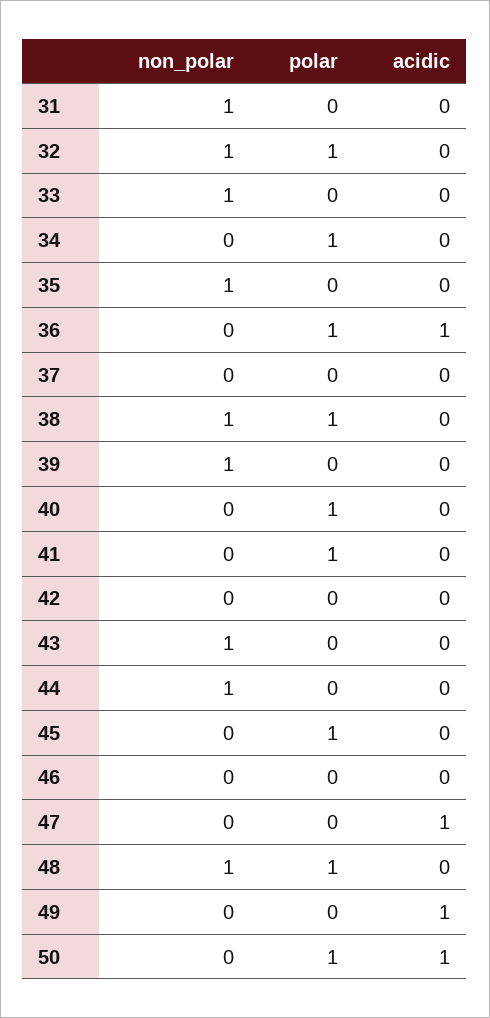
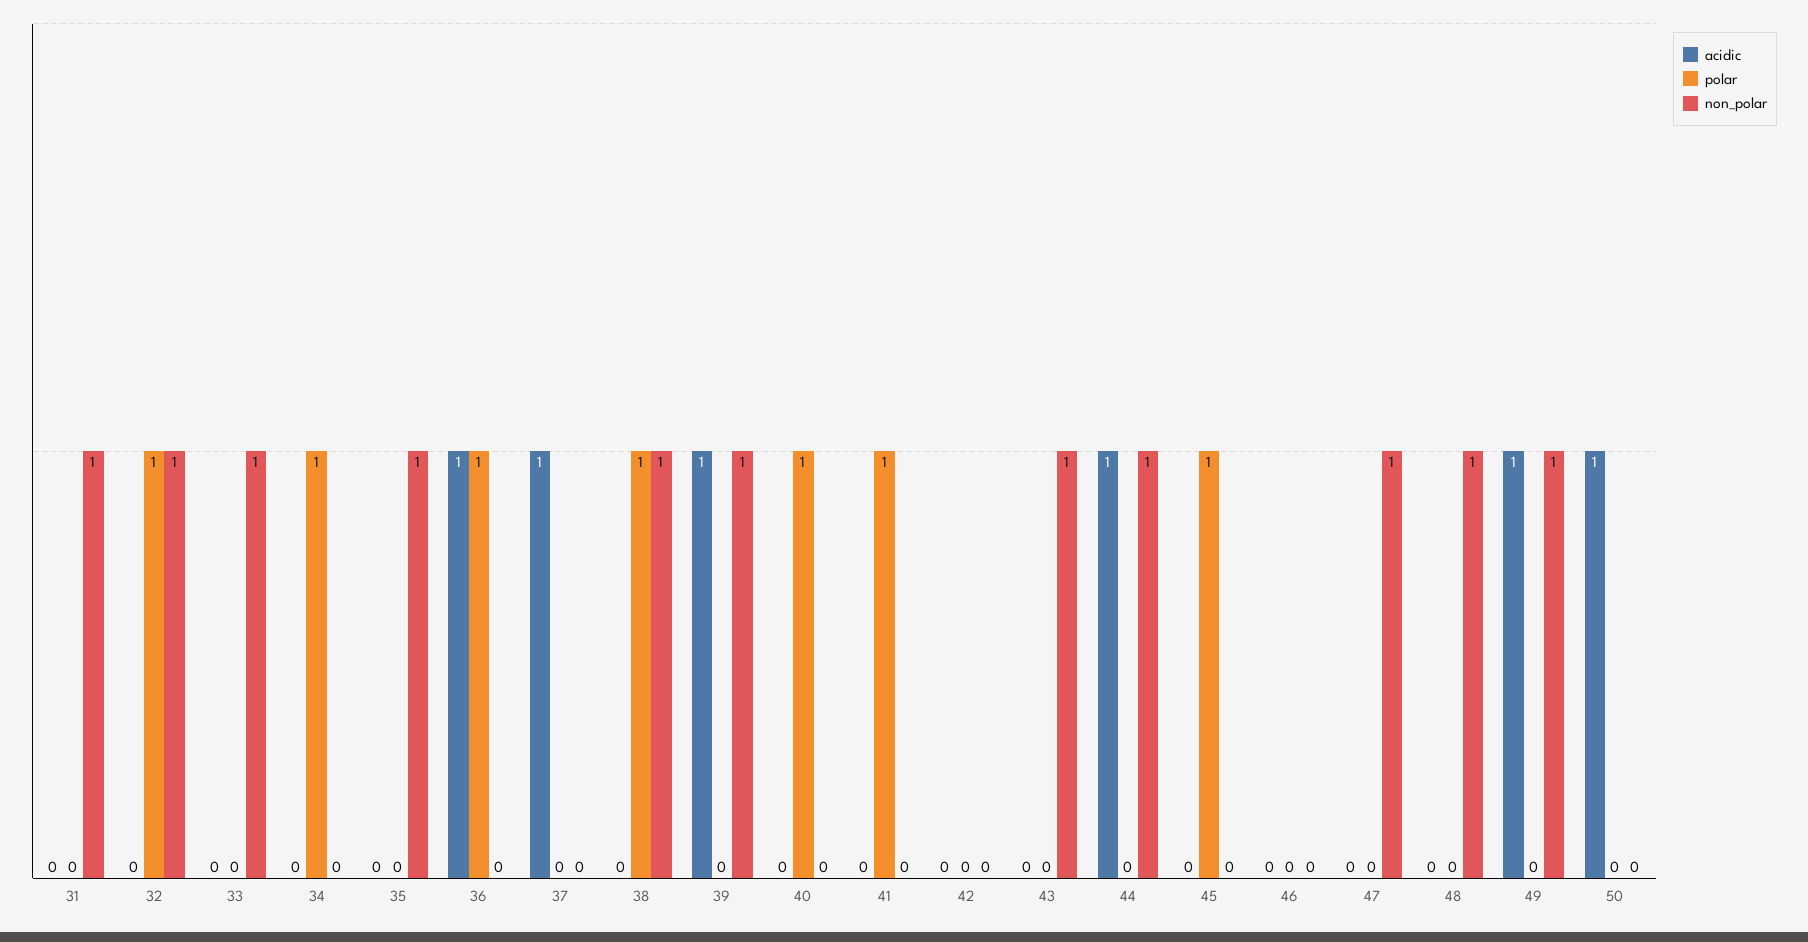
  {
    "non_polar": {
      "31": 1,
      "32": 1,
      "33": 1,
      "34": 0,
      "35": 1,
      "36": 0,
      "37": 0,
      "38": 1,
      "39": 1,
      "40": 0,
      "41": 0,
      "42": 0,
      "43": 1,
      "44": 1,
      "45": 0,
      "46": 0,
-     "47": 0,
+     "47": 1,
      "48": 1,
-     "49": 0,
+     "49": 1,
      "50": 0
    },
    "polar": {
      "31": 0,
      "32": 1,
      "33": 0,
      "34": 1,
      "35": 0,
      "36": 1,
      "37": 0,
      "38": 1,
      "39": 0,
      "40": 1,
      "41": 1,
      "42": 0,
      "43": 0,
      "44": 0,
      "45": 1,
      "46": 0,
      "47": 0,
-     "48": 1,
+     "48": 0,
      "49": 0,
-     "50": 1
+     "50": 0
    },
    "acidic": {
      "31": 0,
      "32": 0,
      "33": 0,
      "34": 0,
      "35": 0,
      "36": 1,
-     "37": 0,
+     "37": 1,
      "38": 0,
-     "39": 0,
+     "39": 1,
      "40": 0,
      "41": 0,
      "42": 0,
      "43": 0,
-     "44": 0,
+     "44": 1,
      "45": 0,
      "46": 0,
-     "47": 1,
+     "47": 0,
      "48": 0,
      "49": 1,
      "50": 1
    }
  }

